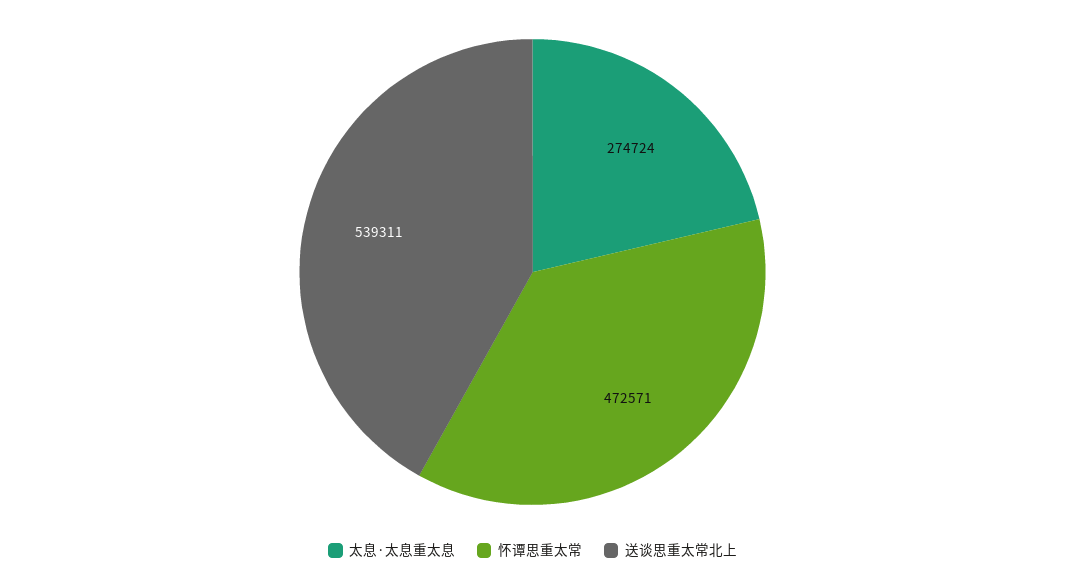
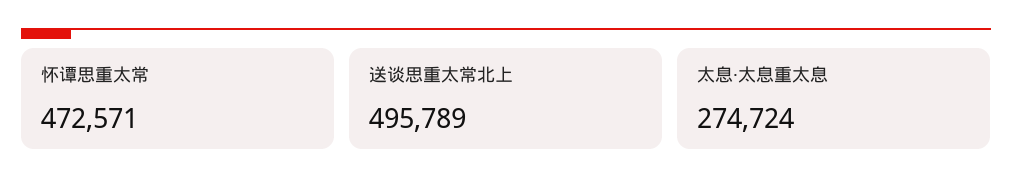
  {
    "太息·太息重太息": 274724,
    "怀谭思重太常": 472571,
-   "送谈思重太常北上": 539311
+   "送谈思重太常北上": 495789
  }

